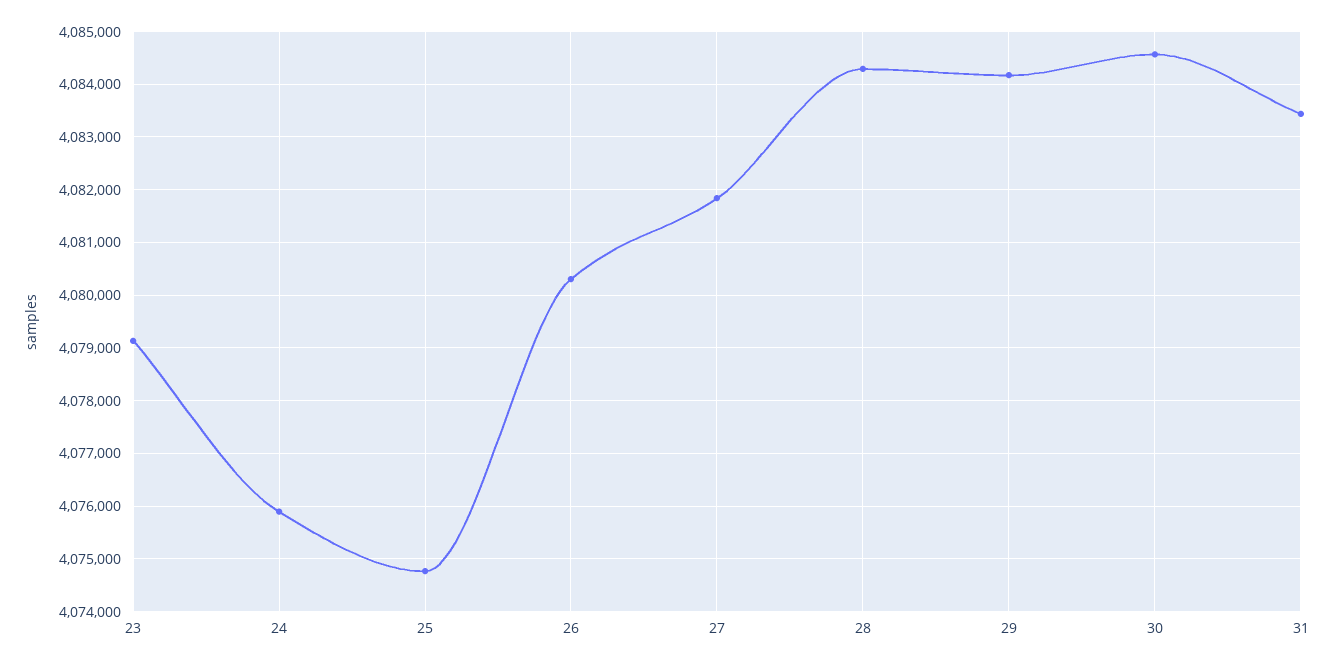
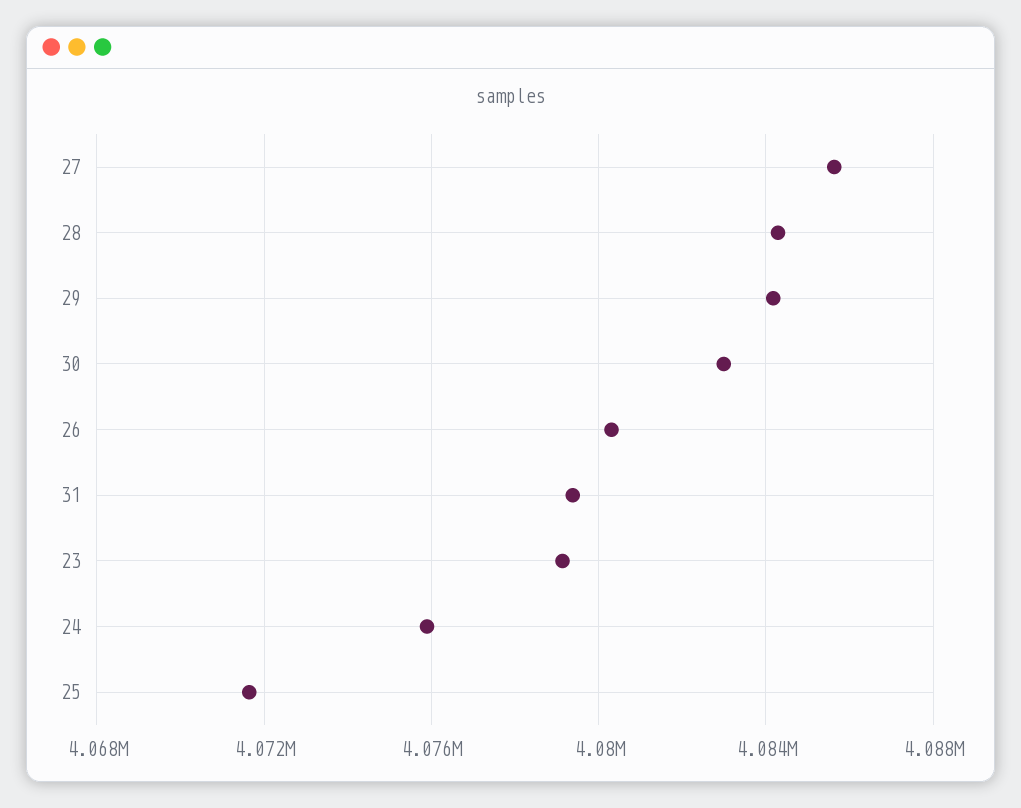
  {
    "23": 4079200,
    "24": 4075800,
-   "25": 4074800,
+   "25": 4071500,
    "26": 4080400,
-   "27": 4081800,
+   "27": 4085500,
    "28": 4084200,
    "29": 4084200,
-   "30": 4084600,
+   "30": 4083000,
-   "31": 4083400
+   "31": 4079500
  }

